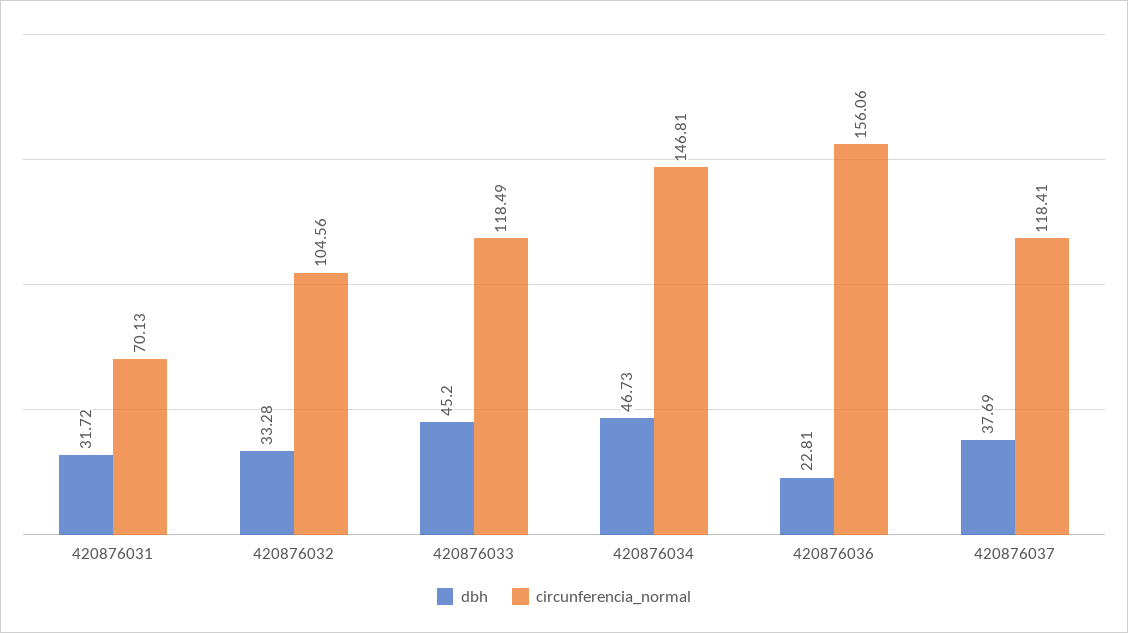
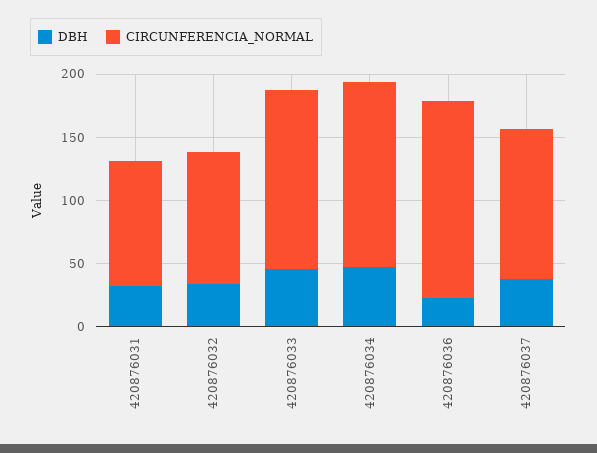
  {
    "dbh": {
      "420876031": 31.72,
      "420876032": 33.28,
      "420876033": 45.2,
      "420876034": 46.73,
      "420876036": 22.81,
      "420876037": 37.69
    },
    "circunferencia_normal": {
-     "420876031": 70.13,
+     "420876031": 100,
      "420876032": 104.56,
-     "420876033": 118.49,
+     "420876033": 140,
      "420876034": 146.81,
      "420876036": 156.06,
      "420876037": 118.41
    }
  }

